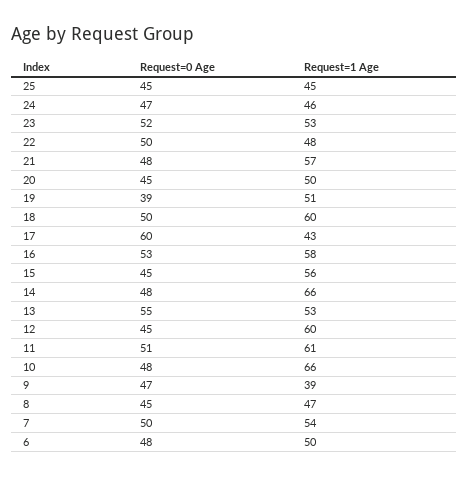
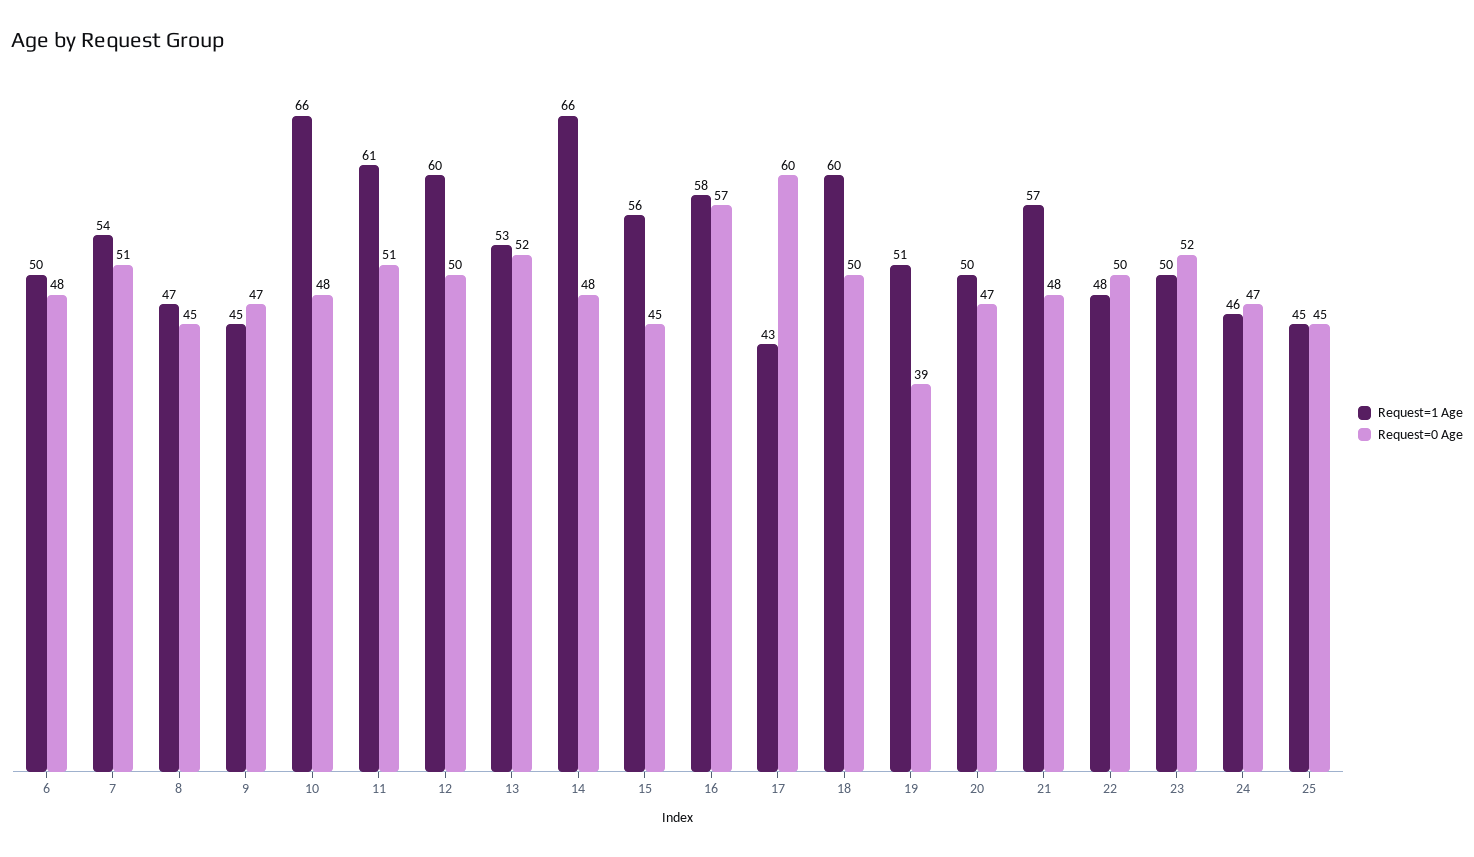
  {
    "Request=0 Age": {
      "25": 45,
      "24": 47,
      "23": 52,
      "22": 50,
      "21": 48,
-     "20": 45,
+     "20": 47,
      "19": 39,
      "18": 50,
      "17": 60,
-     "16": 53,
+     "16": 57,
      "15": 45,
      "14": 48,
-     "13": 55,
+     "13": 52,
-     "12": 45,
+     "12": 50,
      "11": 51,
      "10": 48,
      "9": 47,
      "8": 45,
-     "7": 50,
+     "7": 51,
      "6": 48
    },
    "Request=1 Age": {
      "25": 45,
      "24": 46,
-     "23": 53,
+     "23": 50,
      "22": 48,
      "21": 57,
      "20": 50,
      "19": 51,
      "18": 60,
      "17": 43,
      "16": 58,
      "15": 56,
      "14": 66,
      "13": 53,
      "12": 60,
      "11": 61,
      "10": 66,
-     "9": 39,
+     "9": 45,
      "8": 47,
      "7": 54,
      "6": 50
    }
  }

